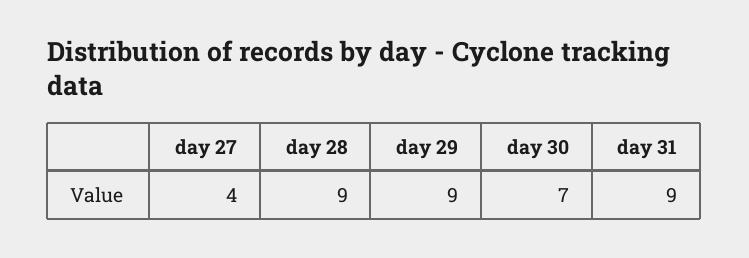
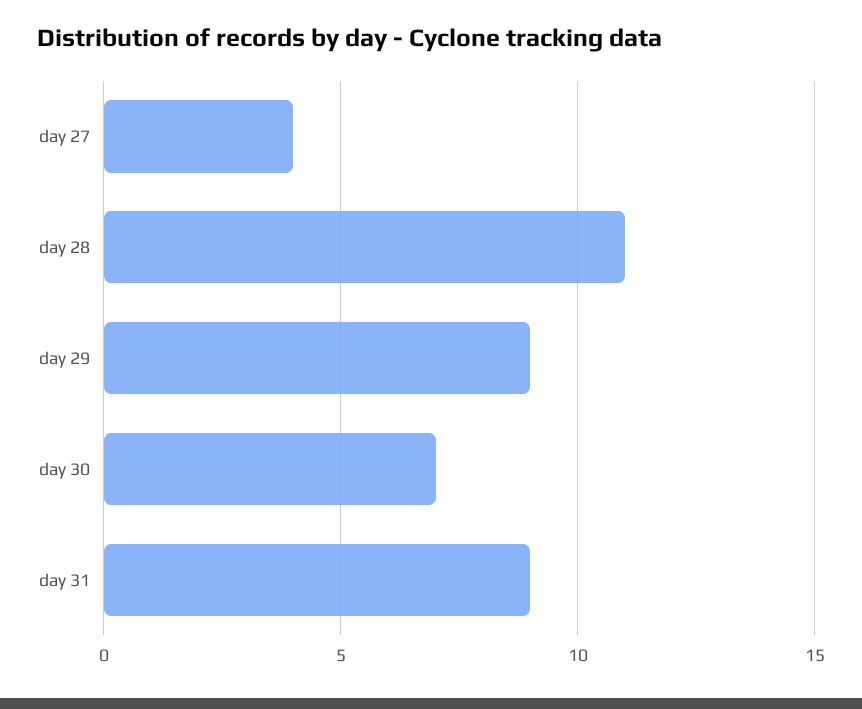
  {
    "day 27": 4,
-   "day 28": 9,
+   "day 28": 11,
    "day 29": 9,
    "day 30": 7,
    "day 31": 9
  }

